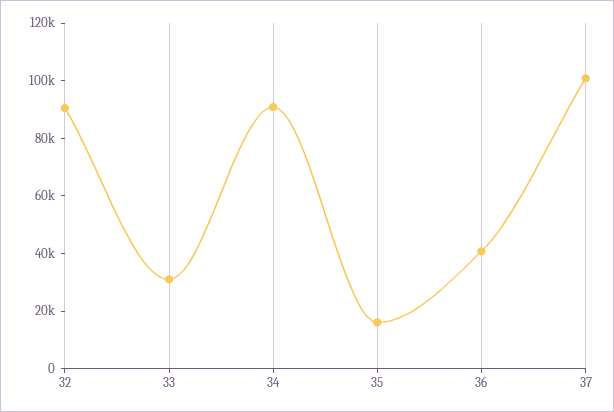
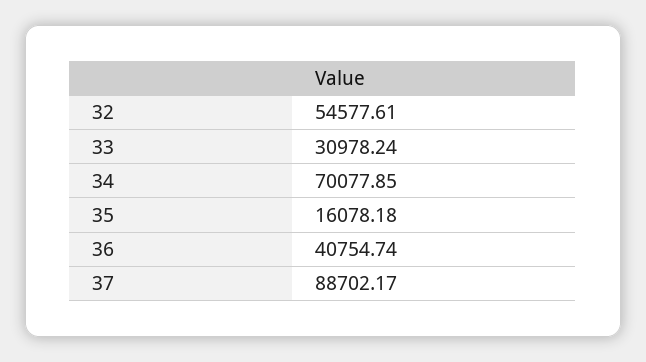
  {
-   "32": 90000,
+   "32": 54577.61,
    "33": 30978.24,
-   "34": 90000,
+   "34": 70077.85,
    "35": 16078.18,
    "36": 40754.74,
-   "37": 100000
+   "37": 88702.17
  }

